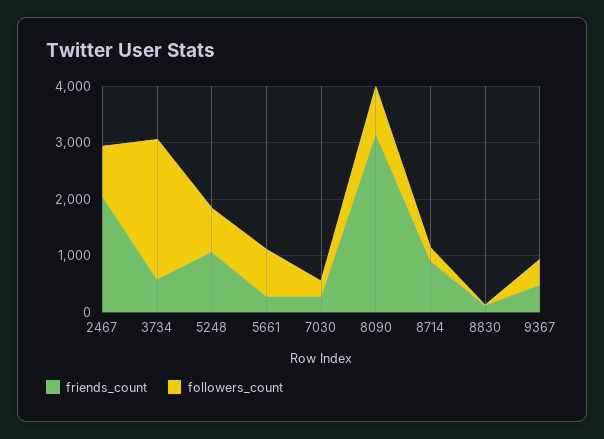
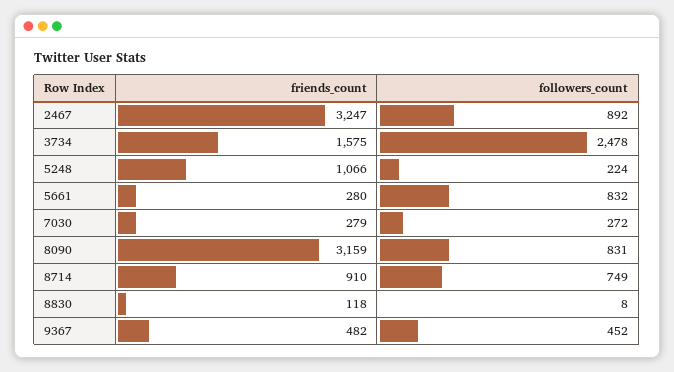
  {
    "friends_count": {
-     "2467": 2000,
+     "2467": 3247,
-     "3734": 600,
+     "3734": 1575,
      "5248": 1066,
      "5661": 280,
      "7030": 279,
      "8090": 3159,
      "8714": 910,
      "8830": 118,
      "9367": 482
    },
    "followers_count": {
      "2467": 892,
      "3734": 2478,
-     "5248": 800,
+     "5248": 224,
      "5661": 832,
      "7030": 272,
      "8090": 831,
-     "8714": 200,
+     "8714": 749,
      "8830": 8,
      "9367": 452
    }
  }

